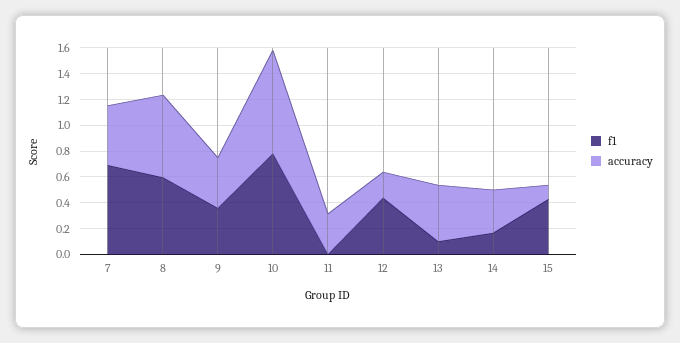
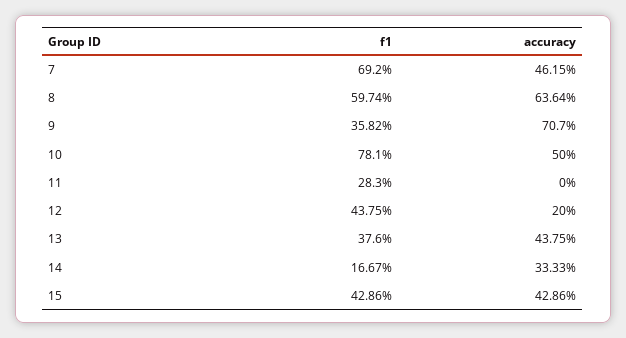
  {
    "f1": {
      "7": 0.692,
      "8": 0.5974,
      "9": 0.3582,
      "10": 0.781,
-     "11": 0,
+     "11": 0.283,
      "12": 0.4375,
-     "13": 0.1,
+     "13": 0.376,
      "14": 0.1667,
      "15": 0.4286
    },
    "accuracy": {
      "7": 0.4615,
      "8": 0.6364,
-     "9": 0.4,
+     "9": 0.707,
-     "10": 0.8,
+     "10": 0.5,
-     "11": 0.3,
+     "11": 0,
      "12": 0.2,
      "13": 0.4375,
      "14": 0.3333,
-     "15": 0.1
+     "15": 0.4286
    }
  }

